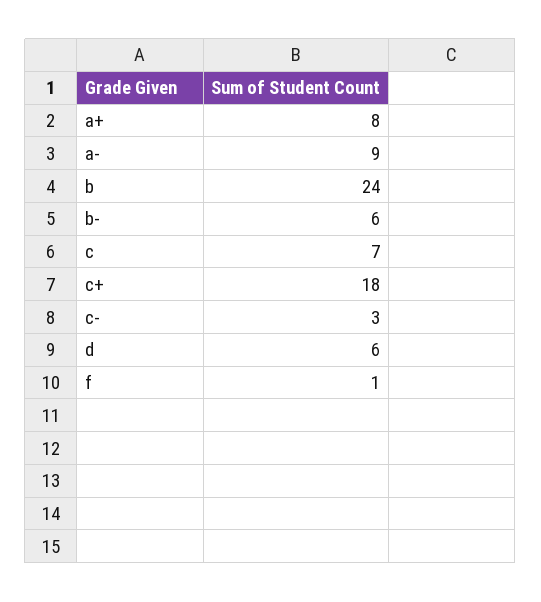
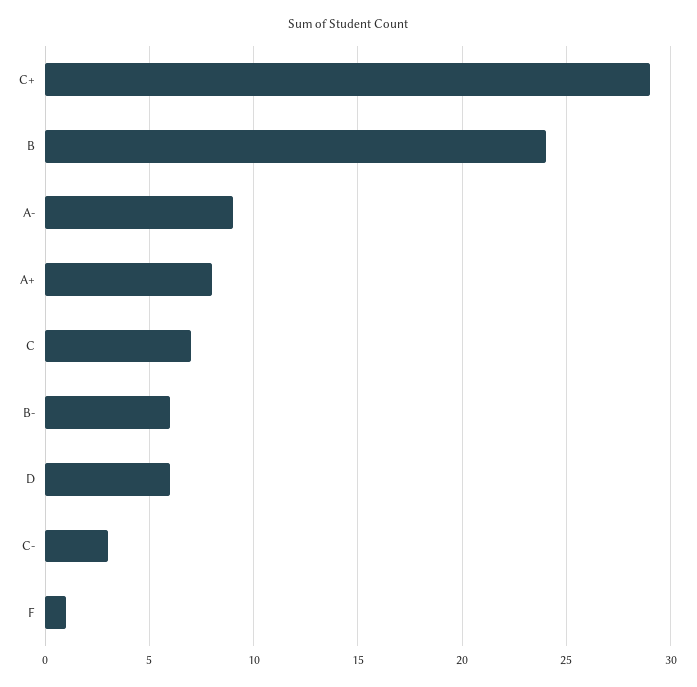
  {
    "a+": 8,
    "a-": 9,
    "b": 24,
    "b-": 6,
    "c": 7,
-   "c+": 18,
+   "c+": 29,
    "c-": 3,
    "d": 6,
    "f": 1
  }

